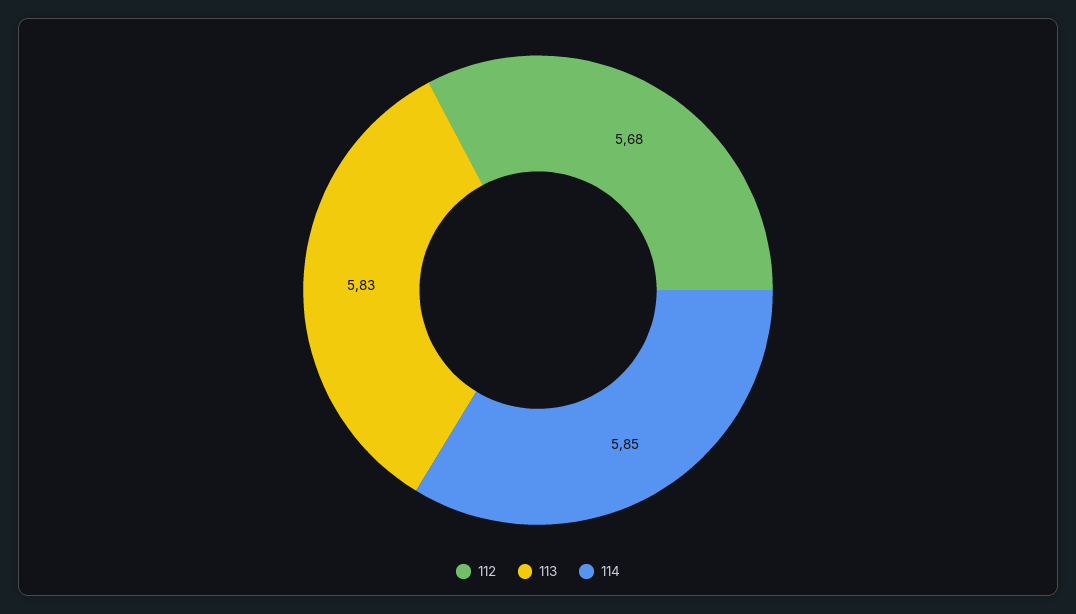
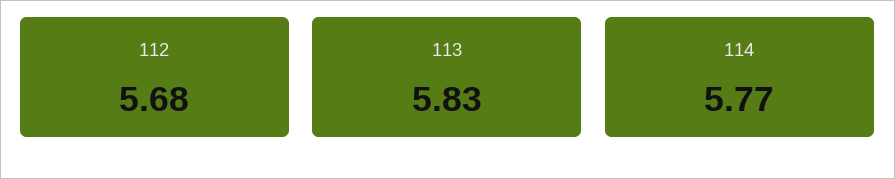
  {
    "112": 5.68,
    "113": 5.83,
-   "114": 5.85
+   "114": 5.77
  }

